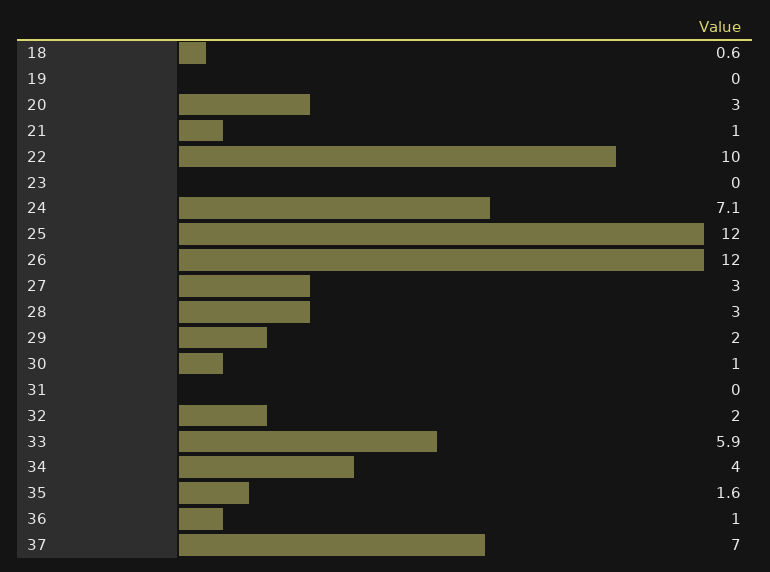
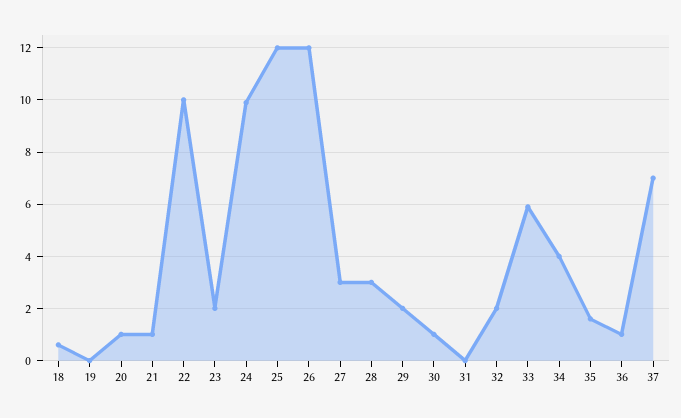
  {
    "18": 0.6,
    "19": 0,
-   "20": 3,
+   "20": 1,
    "21": 1,
    "22": 10,
-   "23": 0,
+   "23": 2,
-   "24": 7.1,
+   "24": 10,
    "25": 12,
    "26": 12,
    "27": 3,
    "28": 3,
    "29": 2,
    "30": 1,
    "31": 0,
    "32": 2,
    "33": 5.9,
    "34": 4,
    "35": 1.6,
    "36": 1,
    "37": 7
  }

